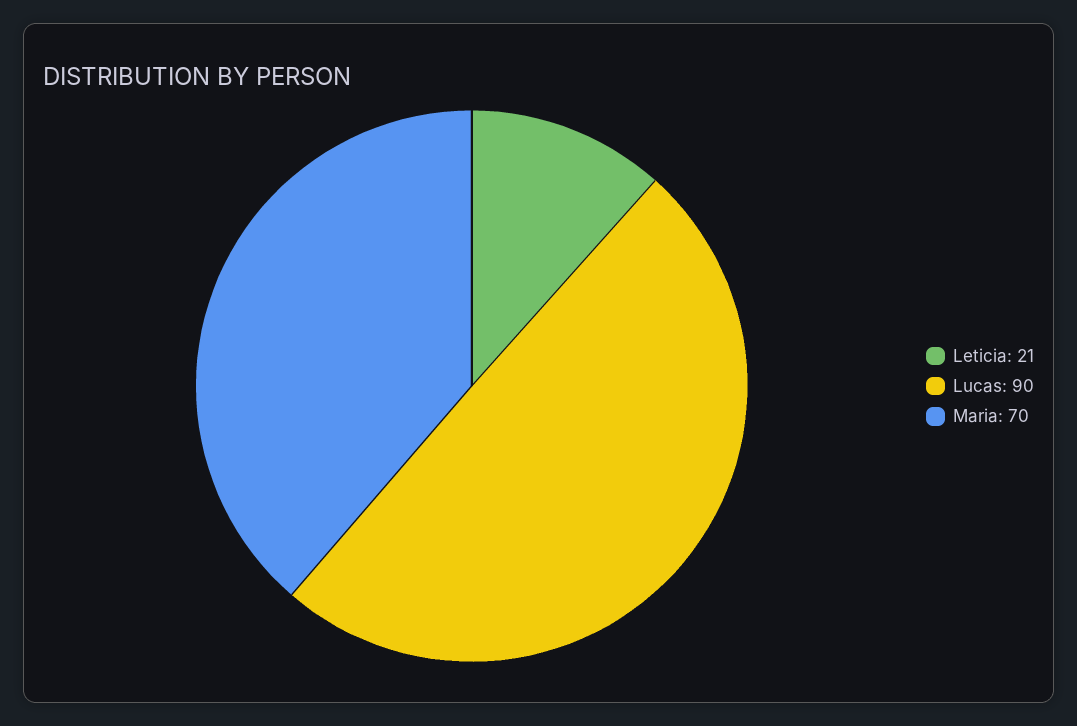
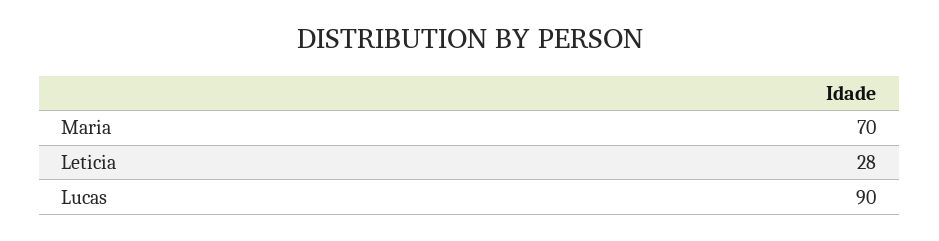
  {
-   "Leticia": 21,
+   "Leticia": 28,
    "Lucas": 90,
    "Maria": 70
  }

